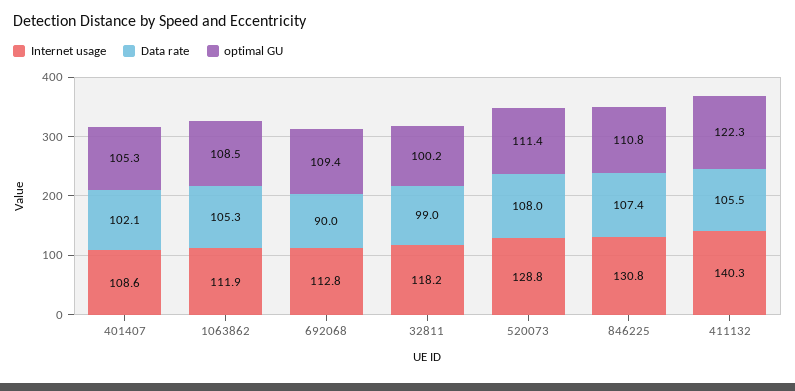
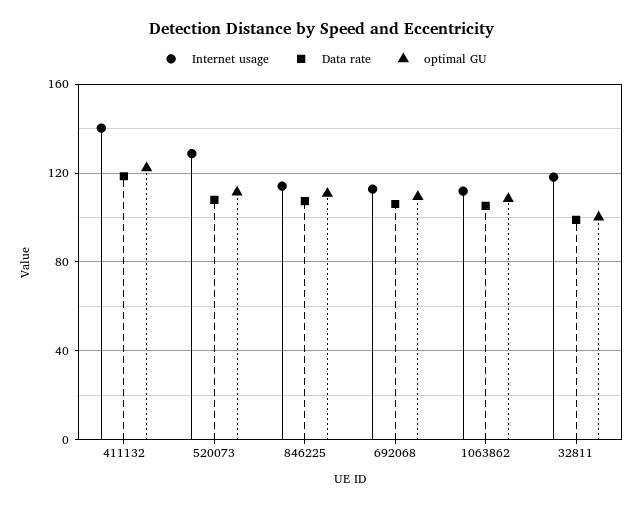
  {
    "Internet usage": {
-     "401407": 108.6,
      "1063862": 111.9,
      "692068": 112.8,
      "32811": 118.2,
      "520073": 128.8,
-     "846225": 130.8,
+     "846225": 115,
      "411132": 140.3
    },
    "Data rate": {
-     "401407": 102.1,
      "1063862": 105.3,
-     "692068": 90,
+     "692068": 105,
      "32811": 99,
      "520073": 108,
      "846225": 107.4,
-     "411132": 105.5
+     "411132": 120
    },
    "optimal GU": {
-     "401407": 105.3,
      "1063862": 108.5,
      "692068": 109.4,
      "32811": 100.2,
      "520073": 111.4,
      "846225": 110.8,
      "411132": 122.3
    }
  }

